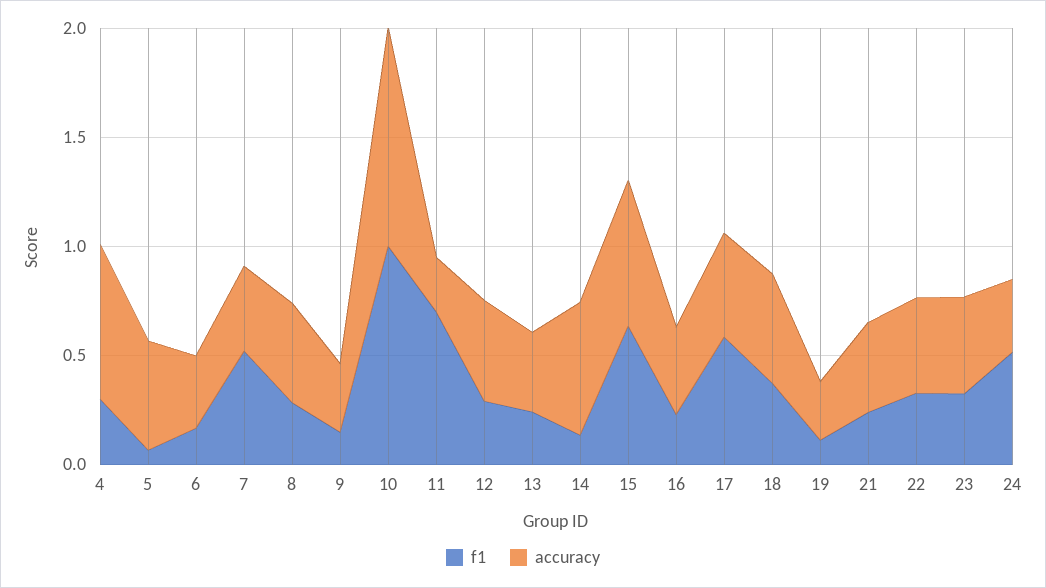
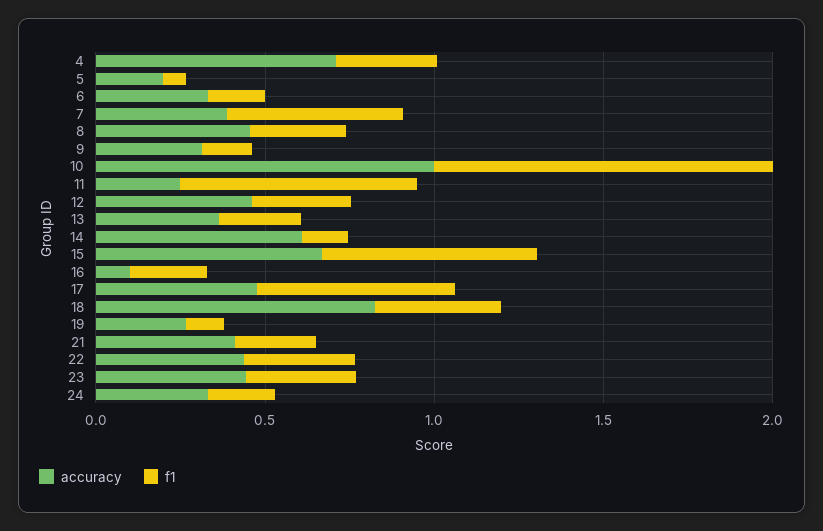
  {
    "f1": {
      "4": 0.3,
      "5": 0.1,
      "6": 0.2,
      "7": 0.5,
      "8": 0.3,
      "9": 0.1,
      "10": 1,
      "11": 0.7,
      "12": 0.3,
      "13": 0.2,
      "14": 0.1,
      "15": 0.6,
      "16": 0.2,
      "17": 0.6,
      "18": 0.4,
      "19": 0.1,
      "21": 0.2,
      "22": 0.3,
      "23": 0.3,
-     "24": 0.5
+     "24": 0.2
    },
    "accuracy": {
      "4": 0.7,
-     "5": 0.5,
+     "5": 0.2,
      "6": 0.3,
      "7": 0.4,
      "8": 0.5,
      "9": 0.3,
      "10": 1,
      "11": 0.3,
      "12": 0.5,
      "13": 0.4,
      "14": 0.6,
      "15": 0.7,
-     "16": 0.4,
+     "16": 0.1,
      "17": 0.5,
-     "18": 0.5,
+     "18": 0.8,
      "19": 0.3,
      "21": 0.4,
      "22": 0.4,
      "23": 0.4,
      "24": 0.3
    }
  }

